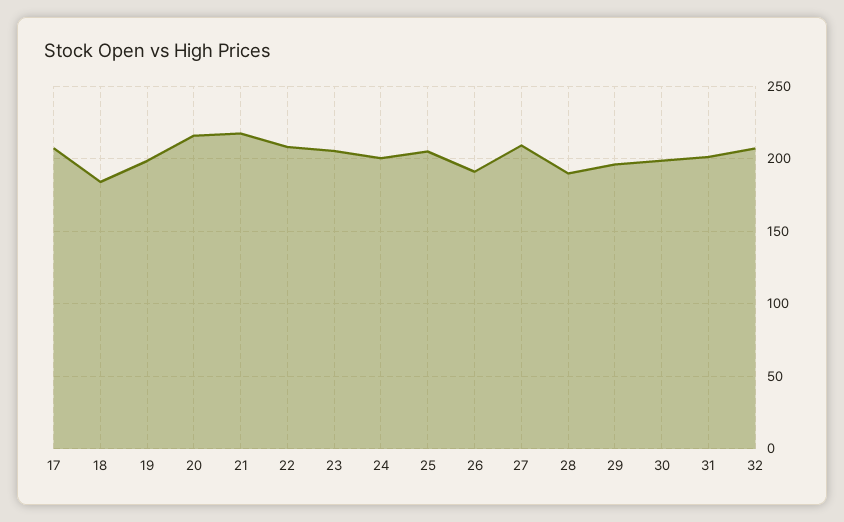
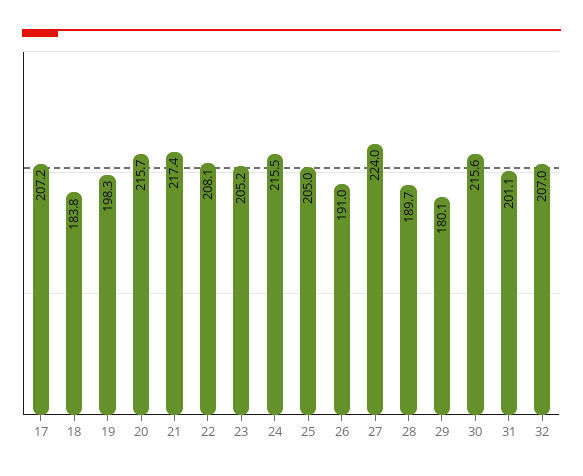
  {
    "17": 207.2,
    "18": 183.8,
    "19": 198.3,
    "20": 215.7,
    "21": 217.4,
    "22": 208.1,
    "23": 205.2,
-   "24": 200,
+   "24": 215.5,
    "25": 205,
    "26": 191,
-   "27": 210,
+   "27": 224,
    "28": 189.7,
-   "29": 195,
+   "29": 180.1,
-   "30": 200,
+   "30": 215.6,
    "31": 201.1,
    "32": 207
  }

